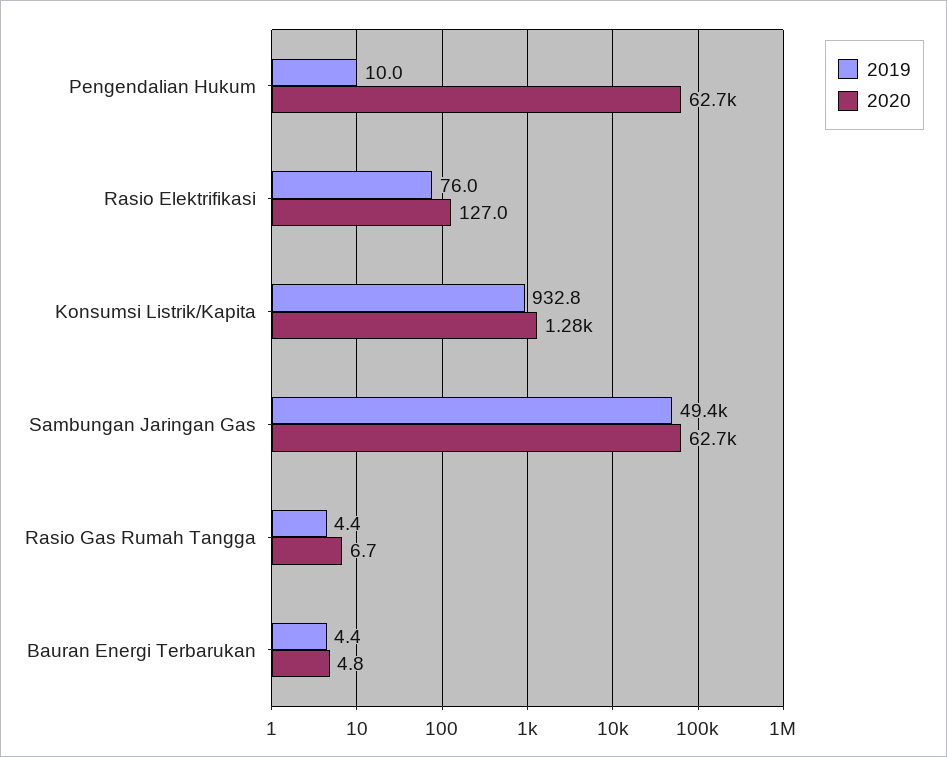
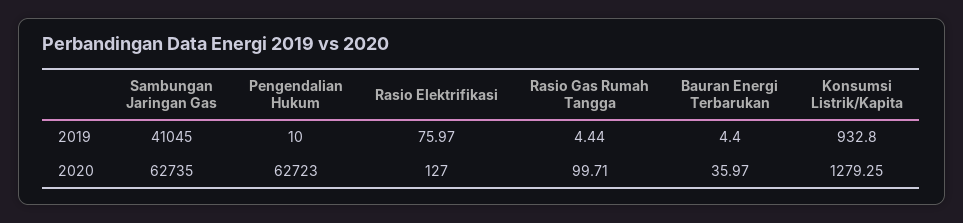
  {
    "2019": {
      "Pengendalian Hukum": 10,
      "Rasio Elektrifikasi": 75.97,
      "Konsumsi Listrik/Kapita": 932.8,
-     "Sambungan Jaringan Gas": 49400,
+     "Sambungan Jaringan Gas": 41045,
      "Rasio Gas Rumah Tangga": 4.44,
      "Bauran Energi Terbarukan": 4.4
    },
    "2020": {
      "Pengendalian Hukum": 62723,
      "Rasio Elektrifikasi": 127,
      "Konsumsi Listrik/Kapita": 1279.25,
      "Sambungan Jaringan Gas": 62735,
-     "Rasio Gas Rumah Tangga": 6.7,
+     "Rasio Gas Rumah Tangga": 99.71,
-     "Bauran Energi Terbarukan": 4.8
+     "Bauran Energi Terbarukan": 35.97
    }
  }

